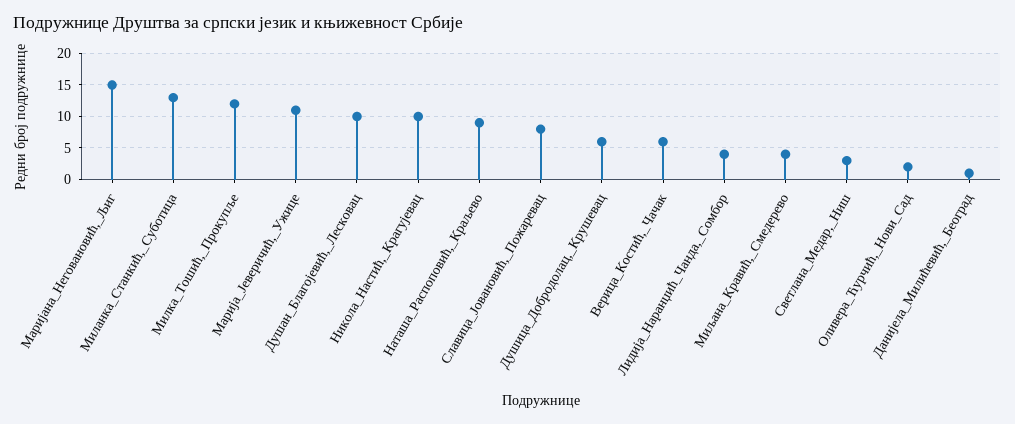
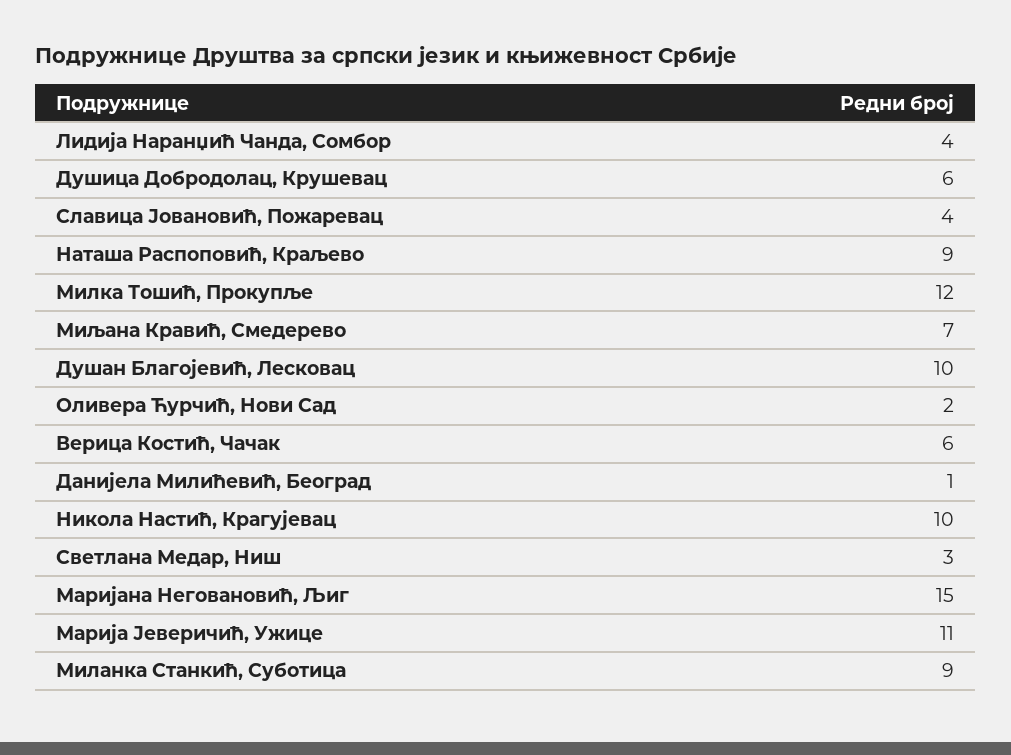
  {
    "Маријана_Неговановић,_Љиг": 15,
-   "Миланка_Станкић,_Суботица": 13,
+   "Миланка_Станкић,_Суботица": 9,
    "Милка_Тошић,_Прокупље": 12,
    "Марија_Јеверичић,_Ужице": 11,
    "Душан_Благојевић,_Лесковац": 10,
    "Никола_Настић,_Крагујевац": 10,
    "Наташа_Распоповић,_Краљево": 9,
-   "Славица_Јовановић,_Пожаревац": 8,
+   "Славица_Јовановић,_Пожаревац": 4,
    "Душица_Добродолац,_Крушевац": 6,
    "Верица_Костић,_Чачак": 6,
    "Лидија_Наранџић_Чанда,_Сомбор": 4,
-   "Миљана_Кравић,_Смедерево": 4,
+   "Миљана_Кравић,_Смедерево": 7,
    "Светлана_Медар,_Ниш": 3,
    "Оливера_Ћурчић,_Нови_Сад": 2,
    "Данијела_Милићевић,_Београд": 1
  }

